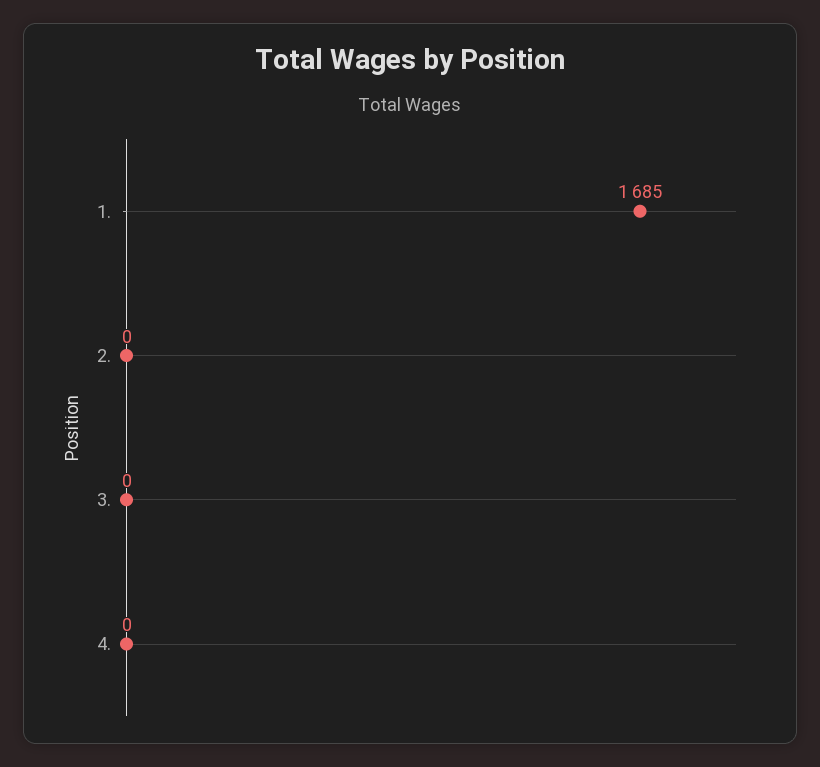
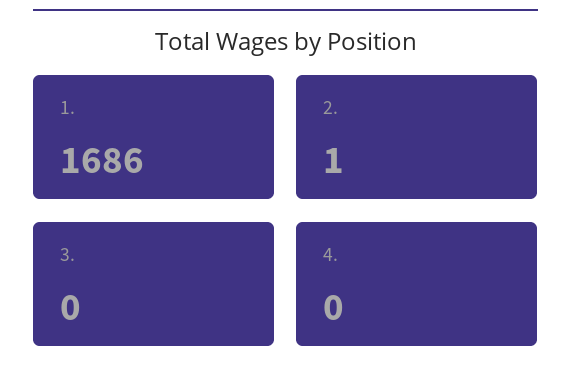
  {
-   "1.": 1685,
+   "1.": 1686,
-   "2.": 0,
+   "2.": 1,
    "3.": 0,
    "4.": 0
  }

